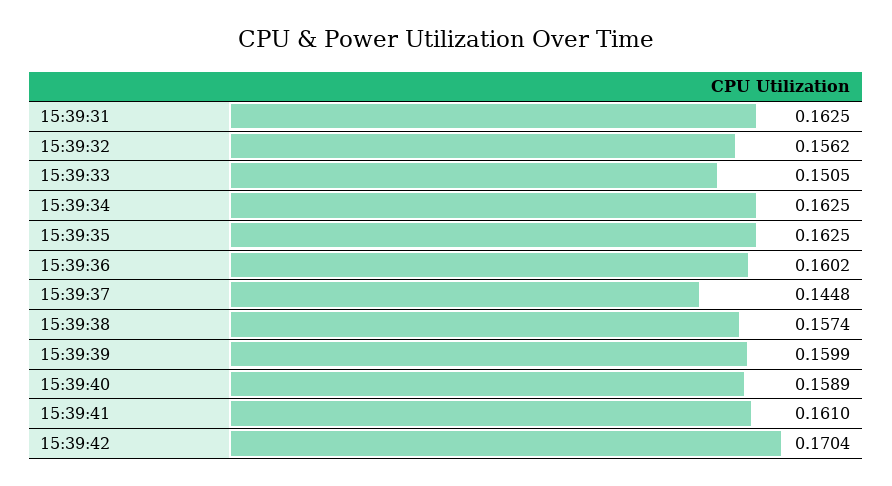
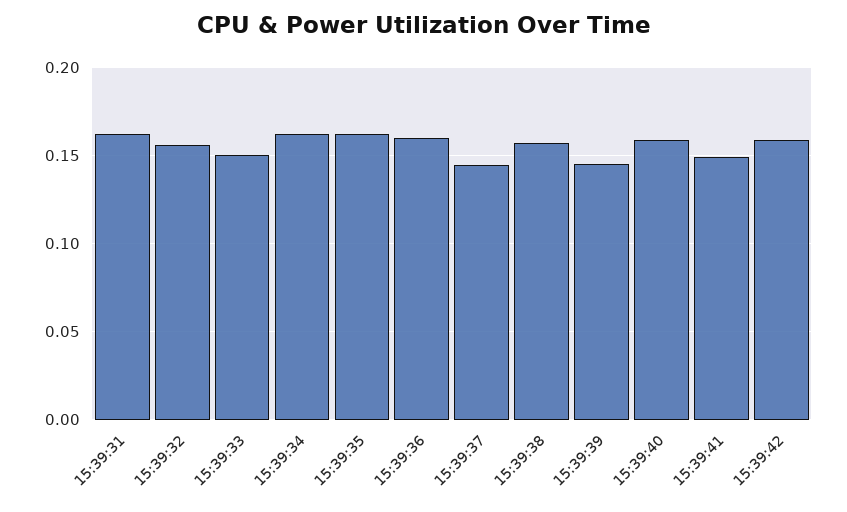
  {
    "15:39:31": 0.1625,
    "15:39:32": 0.1562,
    "15:39:33": 0.1505,
    "15:39:34": 0.1625,
    "15:39:35": 0.1625,
    "15:39:36": 0.1602,
    "15:39:37": 0.1448,
    "15:39:38": 0.1574,
-   "15:39:39": 0.1599,
+   "15:39:39": 0.145,
    "15:39:40": 0.1589,
-   "15:39:41": 0.161,
+   "15:39:41": 0.15,
-   "15:39:42": 0.1704
+   "15:39:42": 0.16
  }

